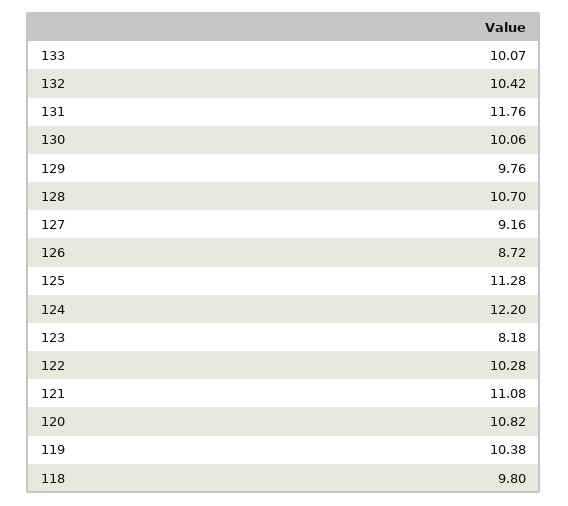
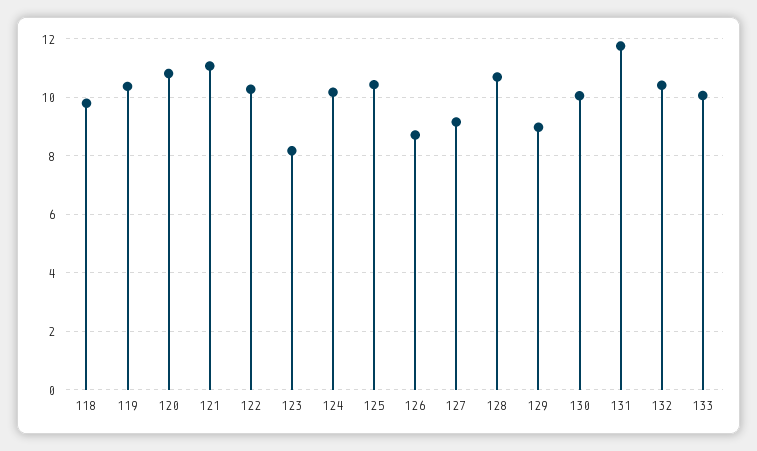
  {
    "133": 10.07,
    "132": 10.42,
    "131": 11.76,
    "130": 10.06,
-   "129": 9.76,
+   "129": 9,
    "128": 10.7,
    "127": 9.16,
    "126": 8.72,
-   "125": 11.28,
+   "125": 10.5,
-   "124": 12.2,
+   "124": 10.25,
    "123": 8.18,
    "122": 10.28,
    "121": 11.08,
    "120": 10.82,
    "119": 10.38,
    "118": 9.8
  }

